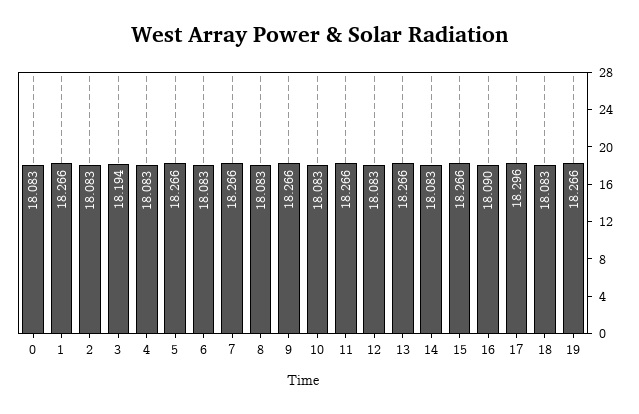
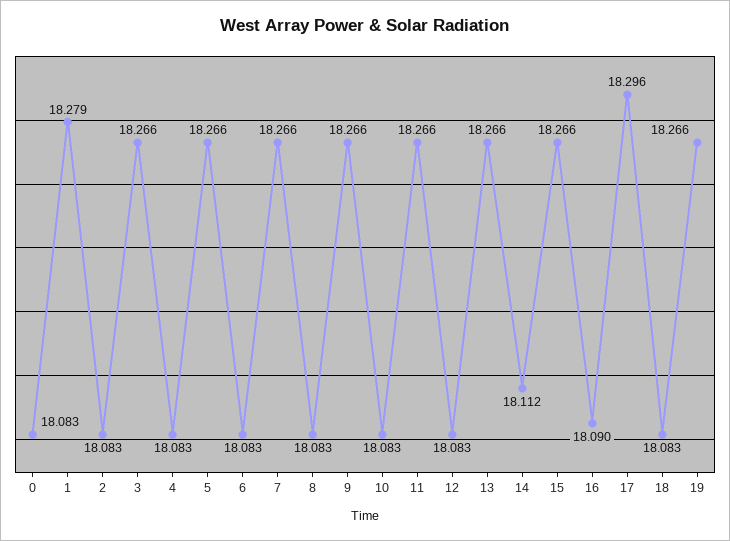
  {
    "0": 18.083,
-   "1": 18.266,
+   "1": 18.279,
    "2": 18.083,
-   "3": 18.194,
+   "3": 18.266,
    "4": 18.083,
    "5": 18.266,
    "6": 18.083,
    "7": 18.266,
    "8": 18.083,
    "9": 18.266,
    "10": 18.083,
    "11": 18.266,
    "12": 18.083,
    "13": 18.266,
-   "14": 18.083,
+   "14": 18.112,
    "15": 18.266,
    "16": 18.09,
    "17": 18.296,
    "18": 18.083,
    "19": 18.266
  }

